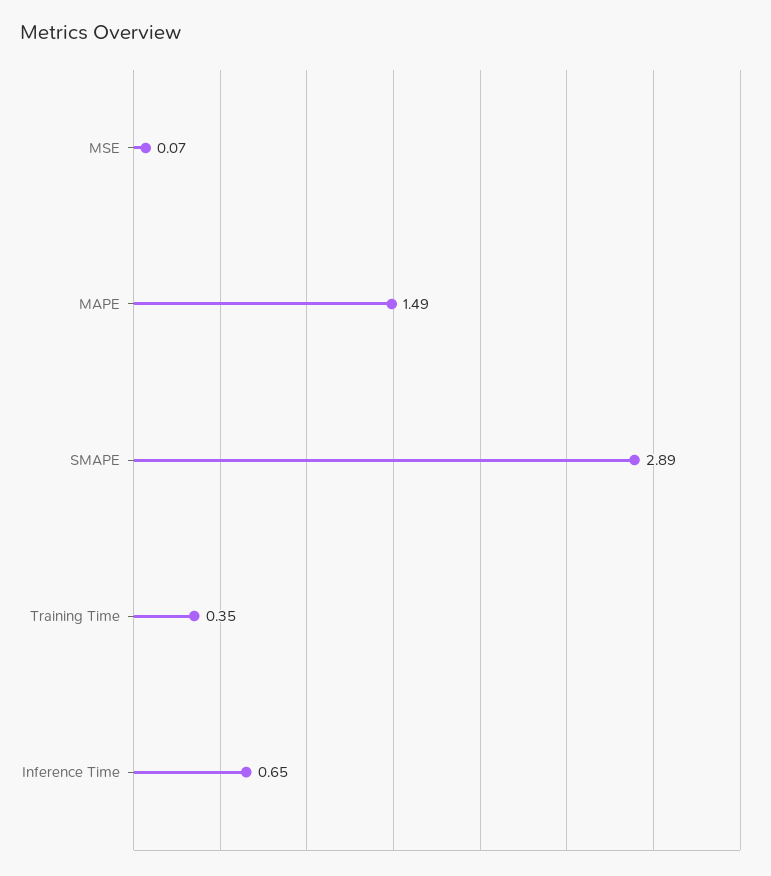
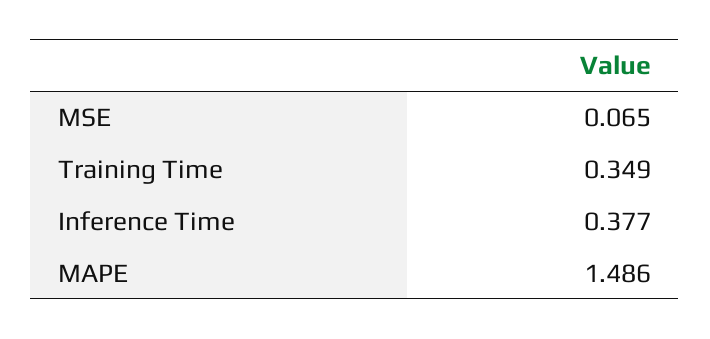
  {
    "MSE": 0.065,
    "MAPE": 1.486,
-   "SMAPE": 2.89,
    "Training Time": 0.349,
-   "Inference Time": 0.65
+   "Inference Time": 0.377
  }

